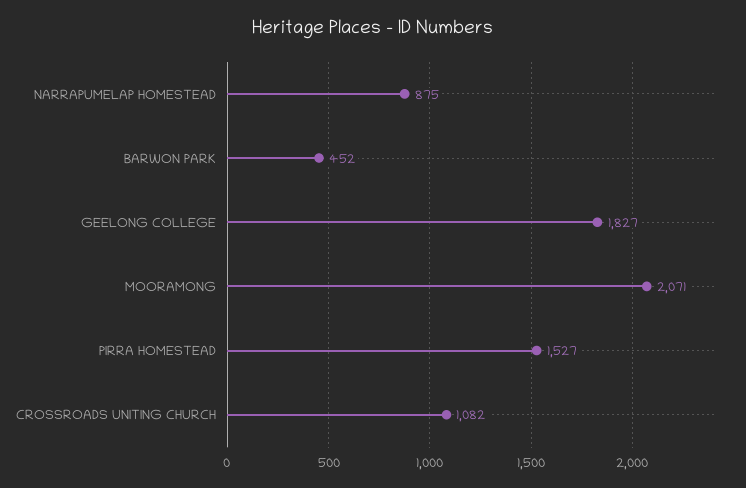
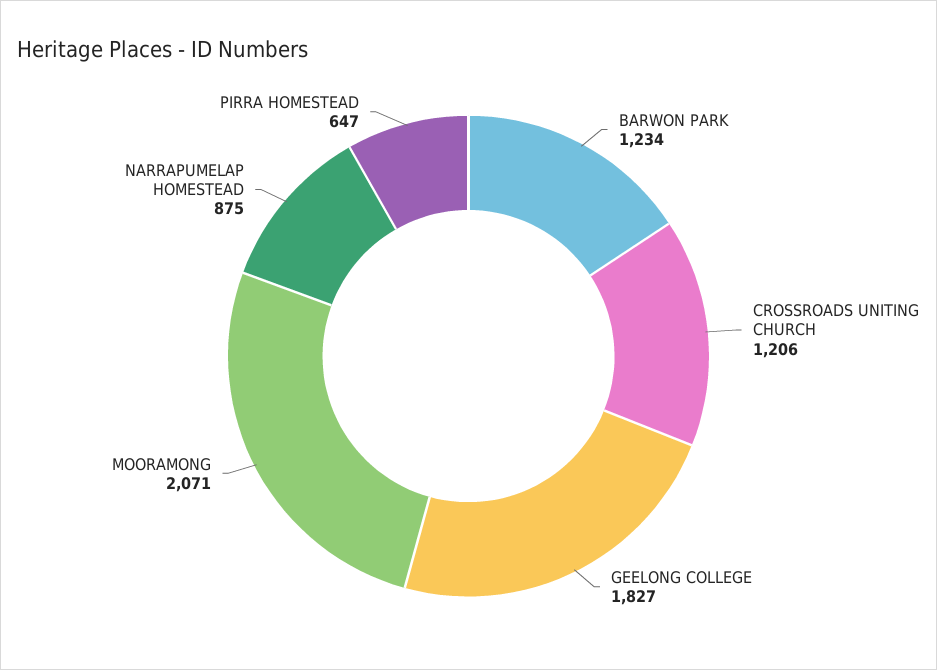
  {
    "NARRAPUMELAP HOMESTEAD": 875,
-   "BARWON PARK": 452,
+   "BARWON PARK": 1234,
    "GEELONG COLLEGE": 1827,
    "MOORAMONG": 2071,
-   "PIRRA HOMESTEAD": 1527,
+   "PIRRA HOMESTEAD": 647,
-   "CROSSROADS UNITING CHURCH": 1082
+   "CROSSROADS UNITING CHURCH": 1206
  }

